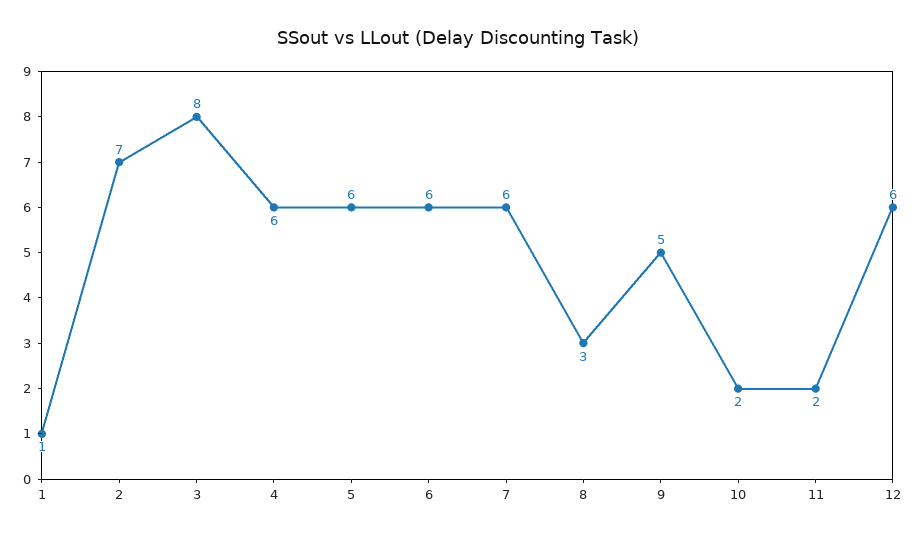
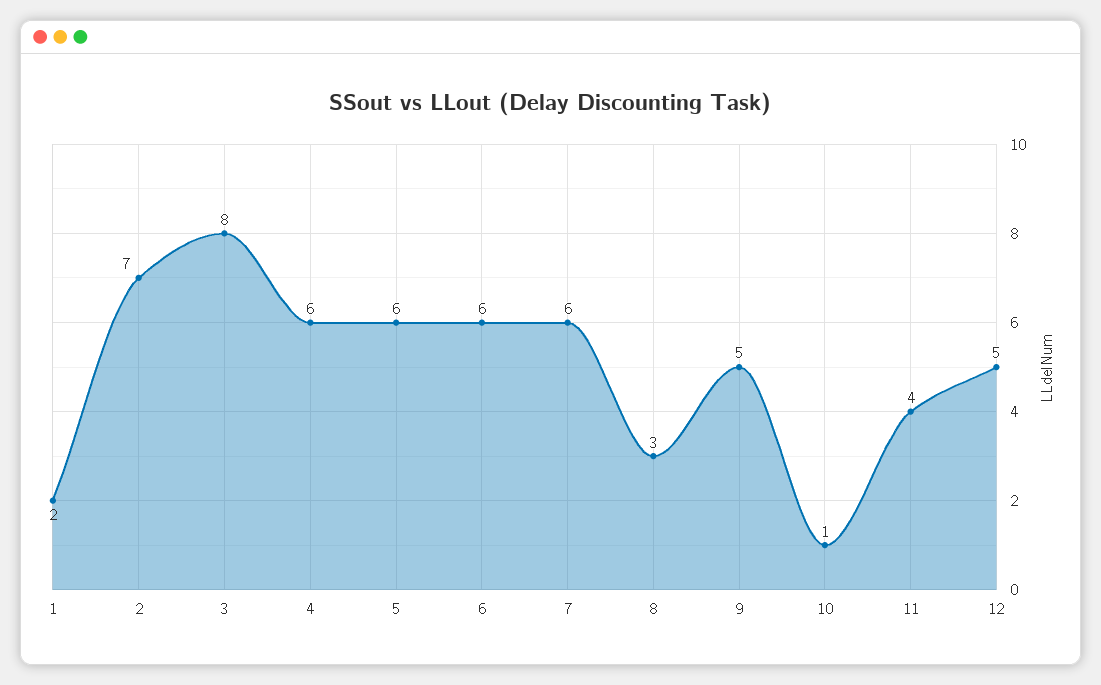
  {
-   "1": 1,
+   "1": 2,
    "2": 7,
    "3": 8,
    "4": 6,
    "5": 6,
    "6": 6,
    "7": 6,
    "8": 3,
    "9": 5,
-   "10": 2,
+   "10": 1,
-   "11": 2,
+   "11": 4,
-   "12": 6
+   "12": 5
  }

